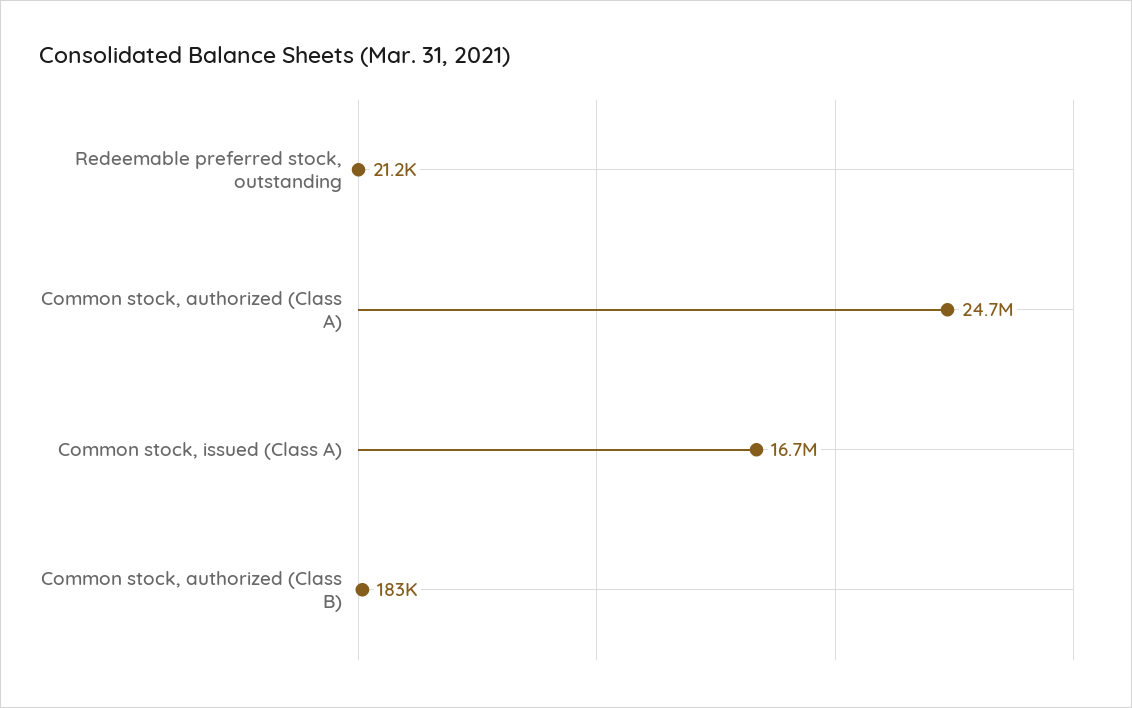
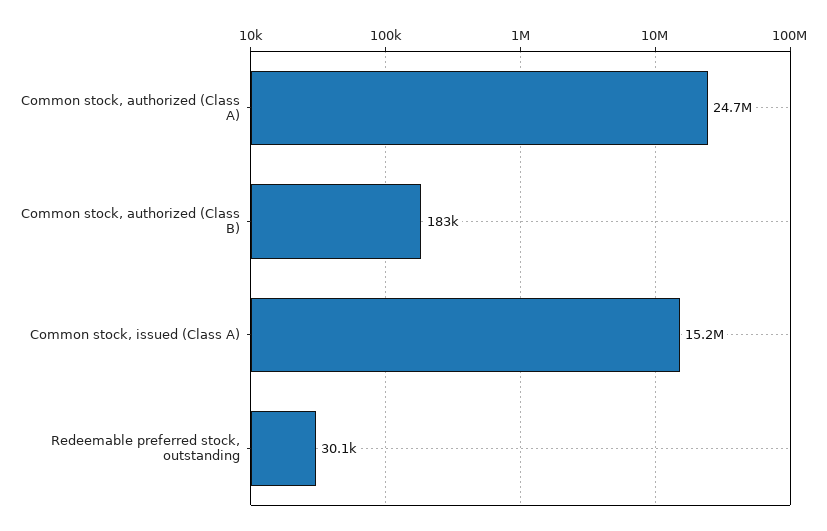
  {
-   "Redeemable preferred stock, outstanding": 21200,
+   "Redeemable preferred stock, outstanding": 30100,
    "Common stock, authorized (Class A)": 24700000,
-   "Common stock, issued (Class A)": 16700000,
+   "Common stock, issued (Class A)": 15200000,
    "Common stock, authorized (Class B)": 183000
  }

